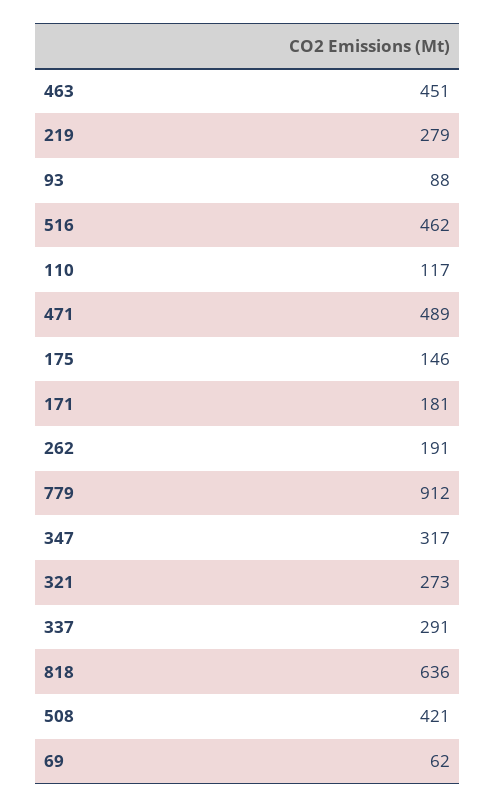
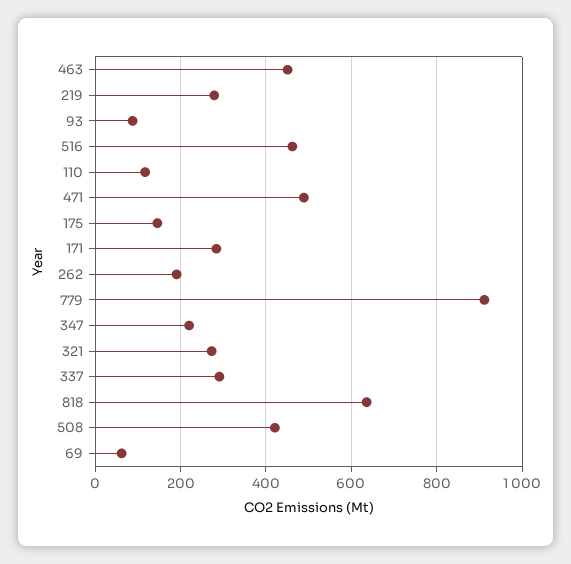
  {
    "463": 451,
    "219": 279,
    "93": 88,
    "516": 462,
    "110": 117,
    "471": 489,
    "175": 146,
-   "171": 181,
+   "171": 280,
    "262": 191,
    "779": 912,
-   "347": 317,
+   "347": 220,
    "321": 273,
    "337": 291,
    "818": 636,
    "508": 421,
    "69": 62
  }

